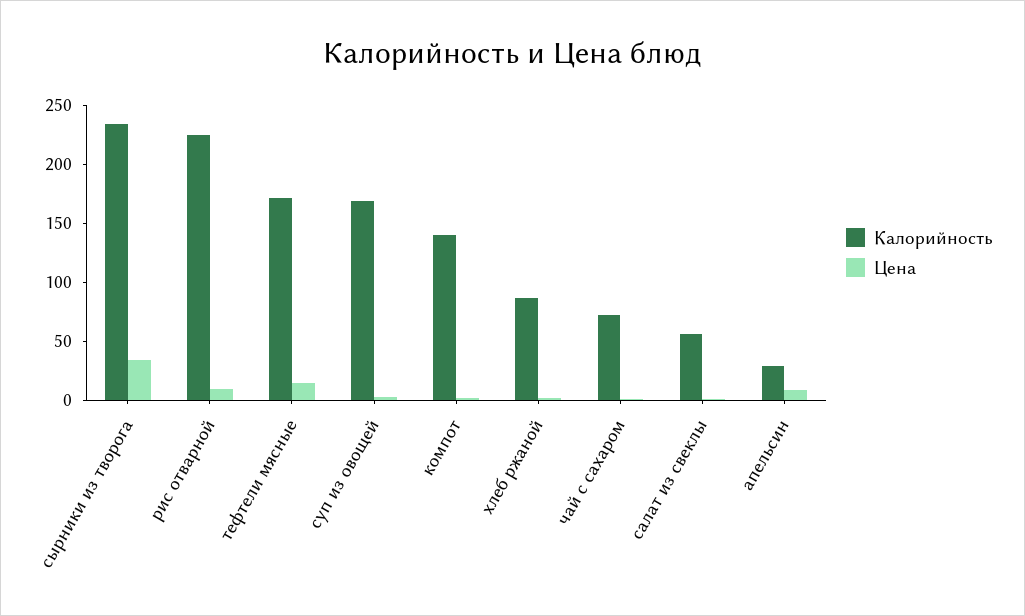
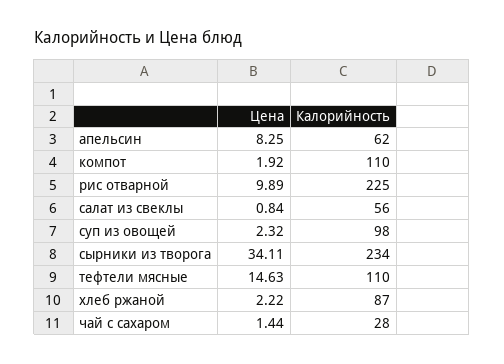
  {
    "Калорийность": {
      "сырники из творога": 234,
      "рис отварной": 225,
-     "тефтели мясные": 170,
+     "тефтели мясные": 110,
-     "суп из овощей": 170,
+     "суп из овощей": 98,
-     "компот": 140,
+     "компот": 110,
      "хлеб ржаной": 87,
-     "чай с сахаром": 70,
+     "чай с сахаром": 28,
      "салат из свеклы": 56,
-     "апельсин": 30
+     "апельсин": 62
    },
    "Цена": {
      "сырники из творога": 34.11,
      "рис отварной": 9.89,
      "тефтели мясные": 14.63,
      "суп из овощей": 2.32,
      "компот": 1.92,
      "хлеб ржаной": 2.22,
      "чай с сахаром": 1.44,
      "салат из свеклы": 0.84,
      "апельсин": 8.25
    }
  }

